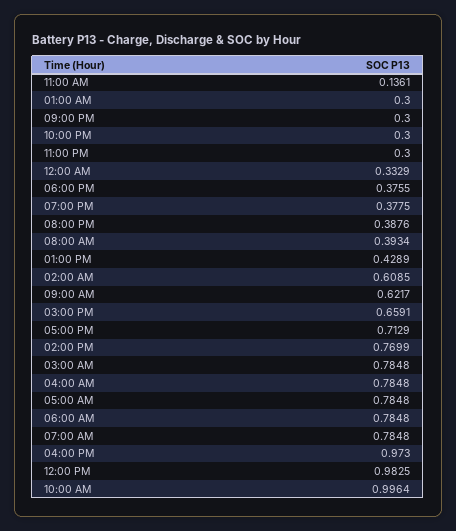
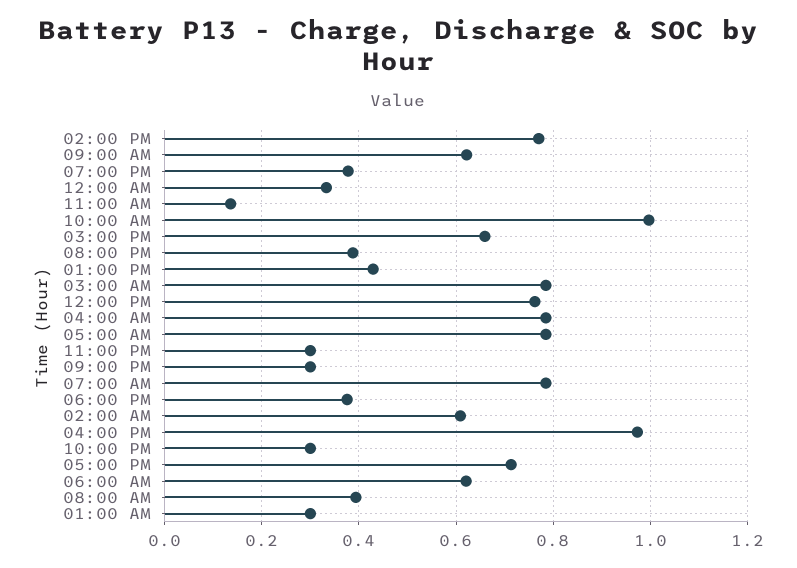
  {
    "11:00 AM": 0.1361,
    "01:00 AM": 0.3,
    "09:00 PM": 0.3,
    "10:00 PM": 0.3,
    "11:00 PM": 0.3,
    "12:00 AM": 0.3329,
    "06:00 PM": 0.3755,
    "07:00 PM": 0.3775,
    "08:00 PM": 0.3876,
    "08:00 AM": 0.3934,
    "01:00 PM": 0.4289,
    "02:00 AM": 0.6085,
    "09:00 AM": 0.6217,
    "03:00 PM": 0.6591,
    "05:00 PM": 0.7129,
    "02:00 PM": 0.7699,
    "03:00 AM": 0.7848,
    "04:00 AM": 0.7848,
    "05:00 AM": 0.7848,
-   "06:00 AM": 0.7848,
+   "06:00 AM": 0.62,
    "07:00 AM": 0.7848,
    "04:00 PM": 0.973,
-   "12:00 PM": 0.9825,
+   "12:00 PM": 0.76,
    "10:00 AM": 0.9964
  }

